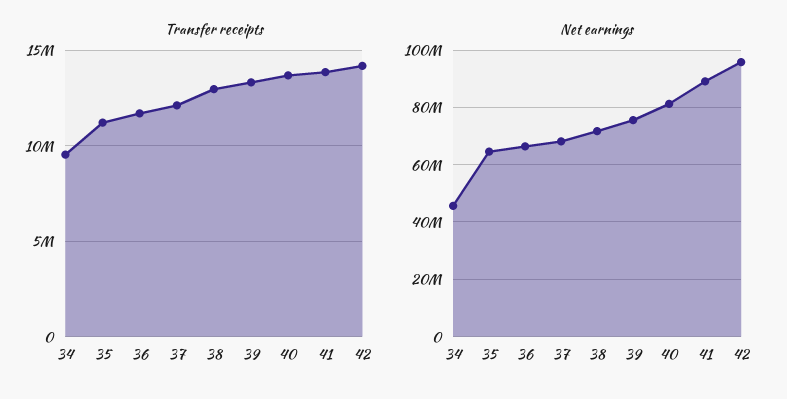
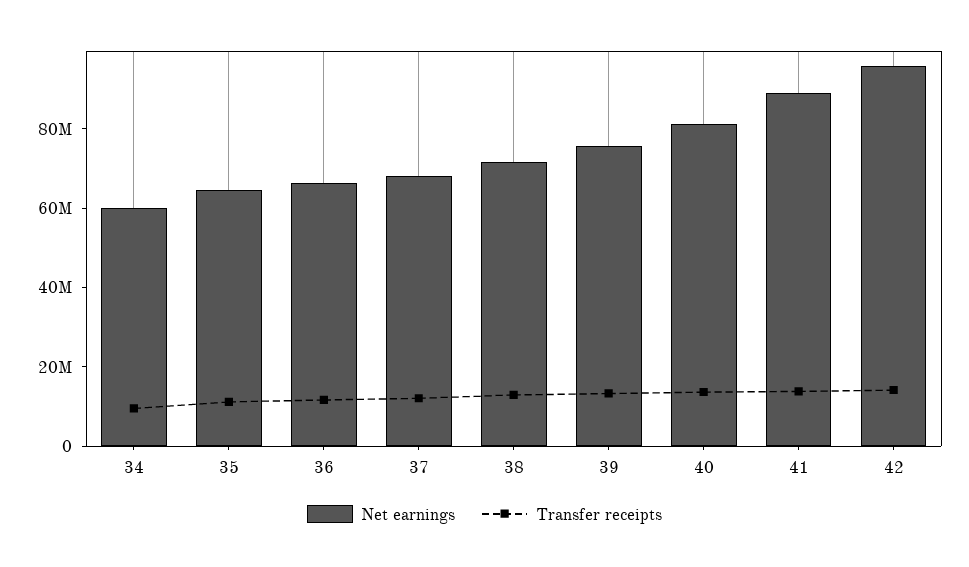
  {
    "Transfer receipts": {
      "34": 9500000,
      "35": 11000000,
      "36": 11500000,
      "37": 12000000,
      "38": 13000000,
      "39": 13500000,
      "40": 13500000,
      "41": 14000000,
      "42": 14000000
    },
    "Net earnings": {
-     "34": 45000000,
+     "34": 60000000,
      "35": 65000000,
      "36": 67500000,
      "37": 67500000,
      "38": 72500000,
      "39": 75000000,
      "40": 80000000,
      "41": 90000000,
      "42": 95000000
    }
  }

